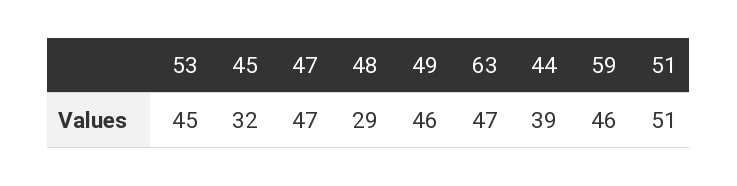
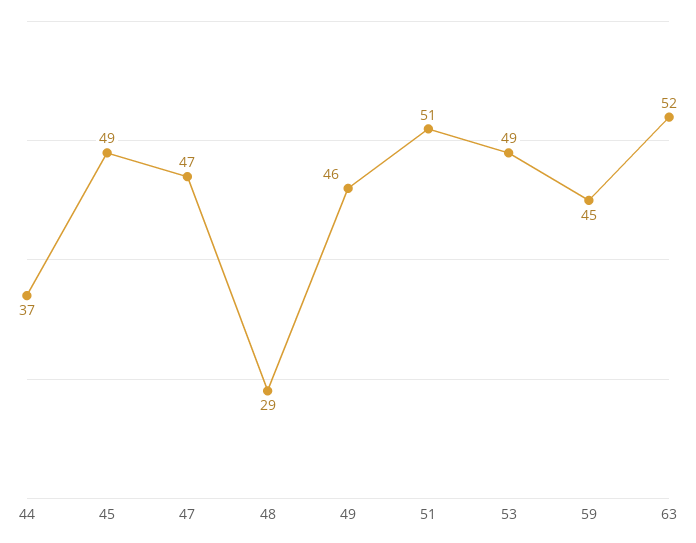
  {
-   "53": 45,
+   "53": 49,
-   "45": 32,
+   "45": 49,
    "47": 47,
    "48": 29,
    "49": 46,
-   "63": 47,
+   "63": 52,
-   "44": 39,
+   "44": 37,
-   "59": 46,
+   "59": 45,
    "51": 51
  }

